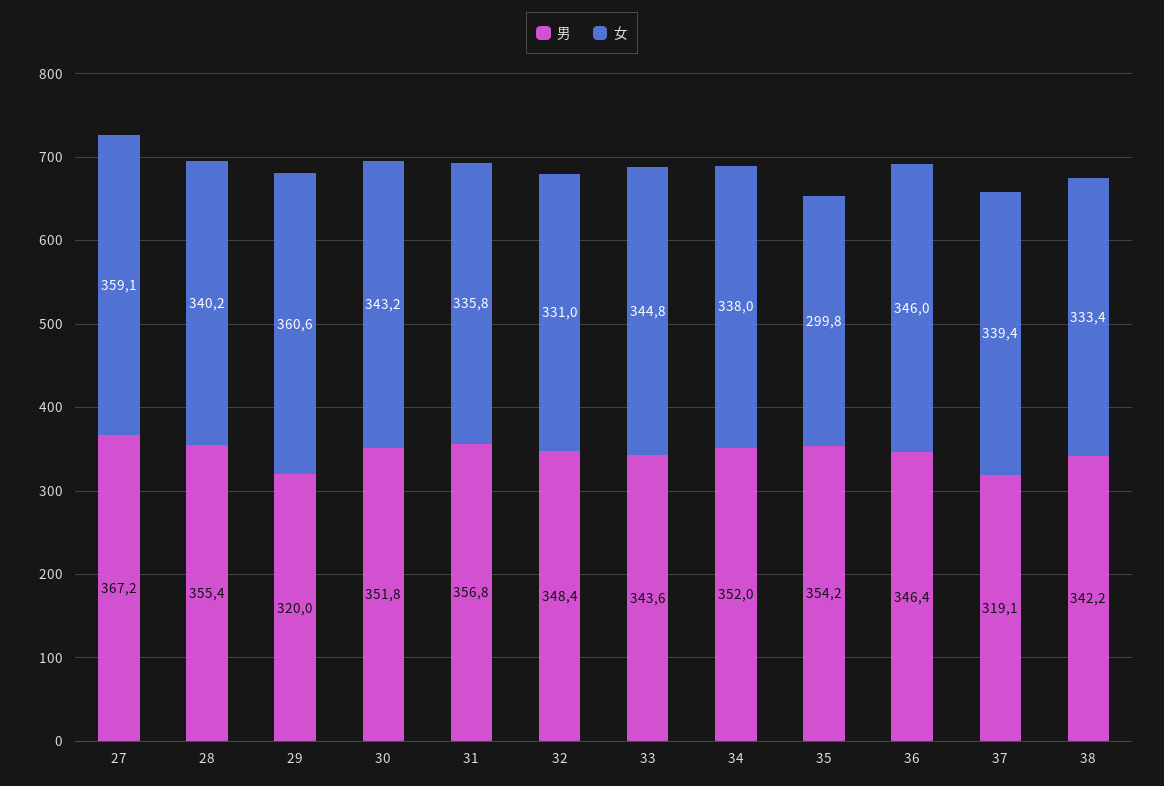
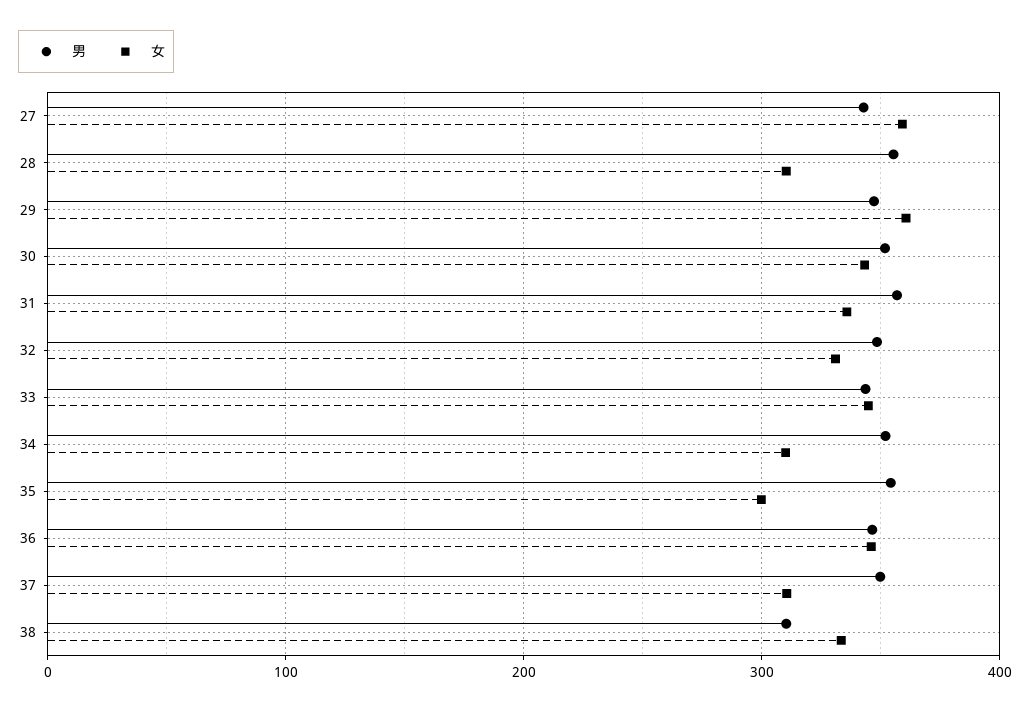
  {
    "男": {
-     "27": 367.2,
+     "27": 340,
      "28": 355.4,
-     "29": 320,
+     "29": 350,
      "30": 351.8,
      "31": 356.8,
      "32": 348.4,
      "33": 343.6,
      "34": 352,
      "35": 354.2,
      "36": 346.4,
-     "37": 319.1,
+     "37": 350,
-     "38": 342.2
+     "38": 310
    },
    "女": {
      "27": 359.1,
-     "28": 340.2,
+     "28": 310,
      "29": 360.6,
      "30": 343.2,
      "31": 335.8,
      "32": 331,
      "33": 344.8,
-     "34": 338,
+     "34": 310,
      "35": 299.8,
      "36": 346,
-     "37": 339.4,
+     "37": 310,
      "38": 333.4
    }
  }

